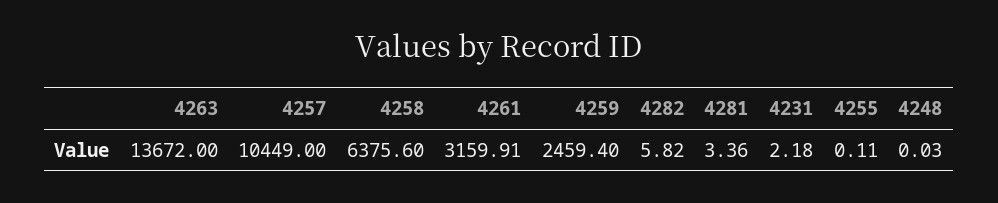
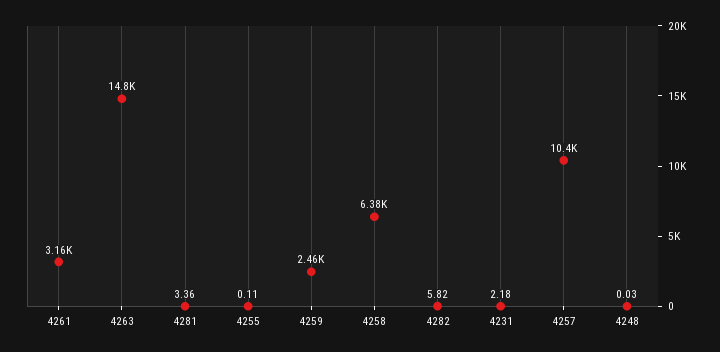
  {
-   "4263": 13672,
+   "4263": 14800,
    "4257": 10449,
    "4258": 6375.6,
    "4261": 3159.91,
    "4259": 2459.4,
    "4282": 5.82,
    "4281": 3.36,
    "4231": 2.18,
    "4255": 0.11,
    "4248": 0.03
  }

